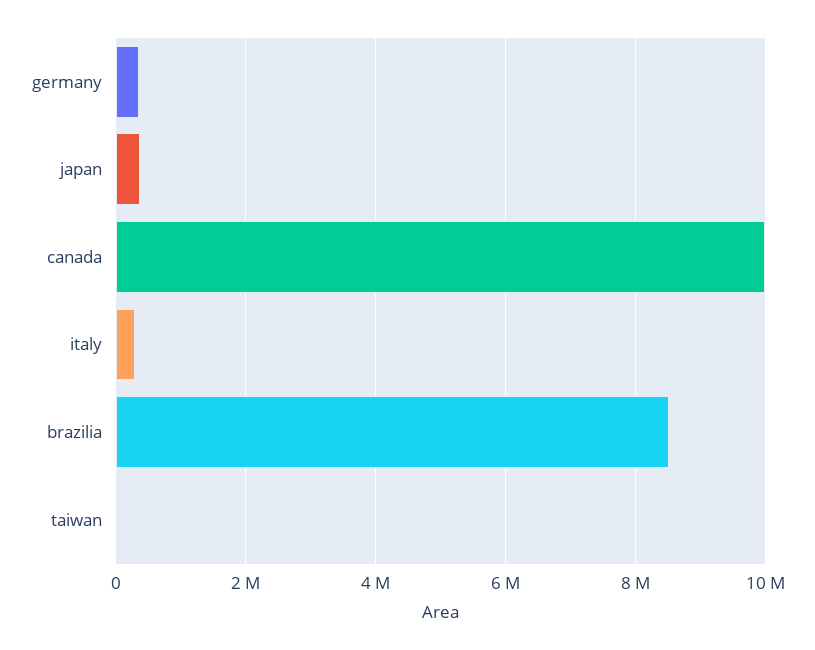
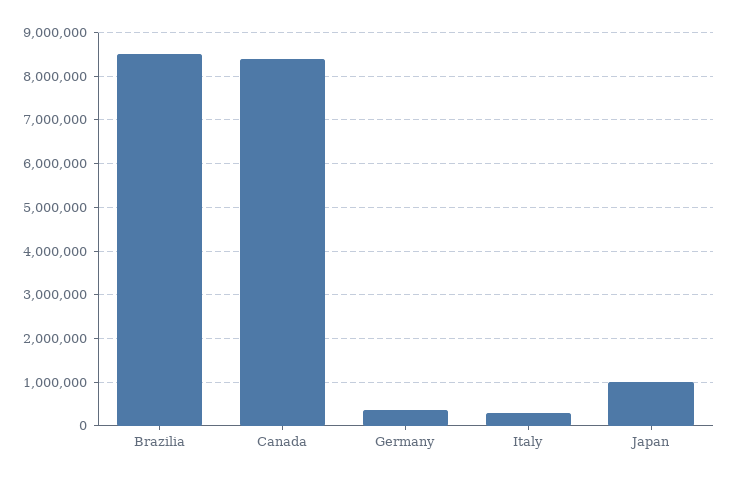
  {
    "germany": 400000,
-   "japan": 400000,
+   "japan": 1000000,
-   "canada": 10000000,
+   "canada": 8400000,
    "italy": 400000,
-   "brazilia": 8600000,
+   "brazilia": 8600000
-   "taiwan": 0
  }

